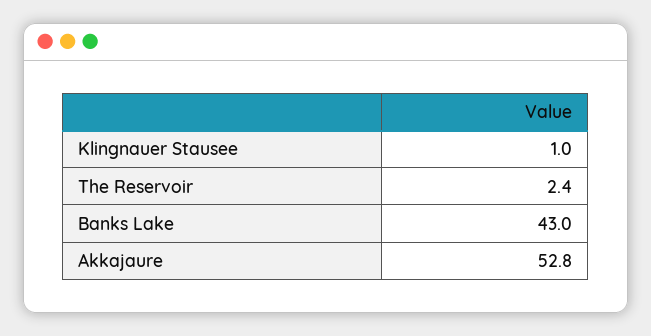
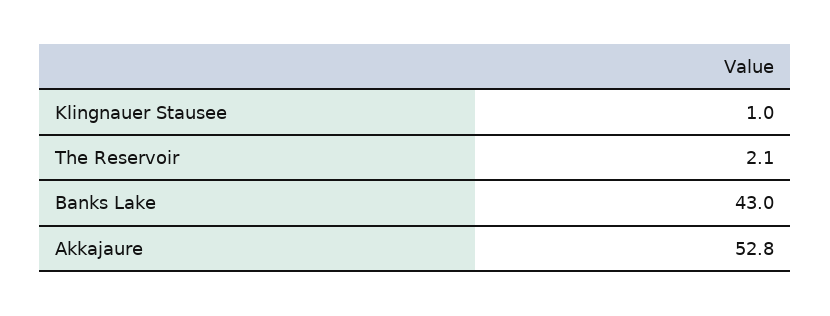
  {
    "Klingnauer Stausee": 1,
-   "The Reservoir": 2.4,
+   "The Reservoir": 2.1,
    "Banks Lake": 43,
    "Akkajaure": 52.8
  }

